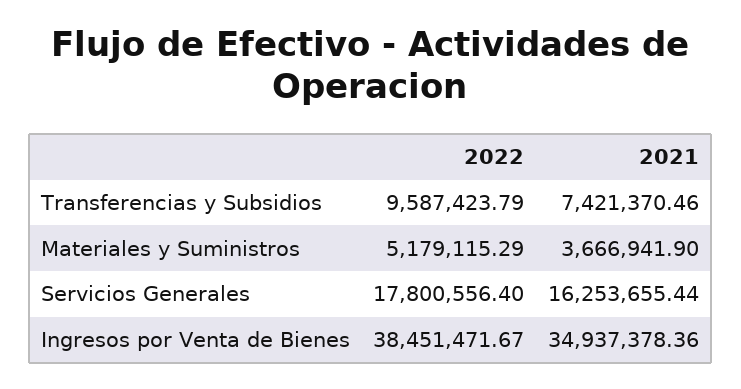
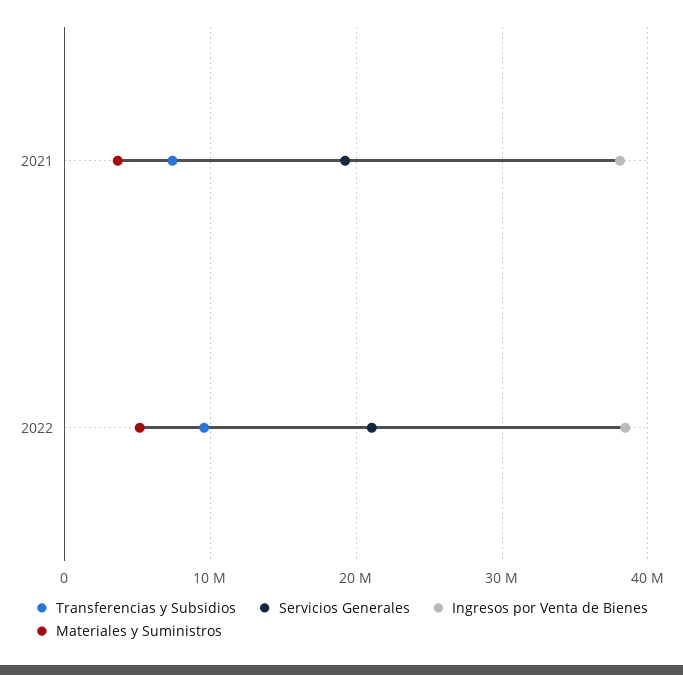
  {
    "Transferencias y Subsidios": {
      "2022": 9587423.79,
      "2021": 7421370.46
    },
    "Materiales y Suministros": {
      "2022": 5179115.29,
      "2021": 3666941.9
    },
    "Servicios Generales": {
-     "2022": 17800556.4,
+     "2022": 21000000,
-     "2021": 16253655.44
+     "2021": 19000000
    },
    "Ingresos por Venta de Bienes": {
      "2022": 38451471.67,
-     "2021": 34937378.36
+     "2021": 38000000
    }
  }

